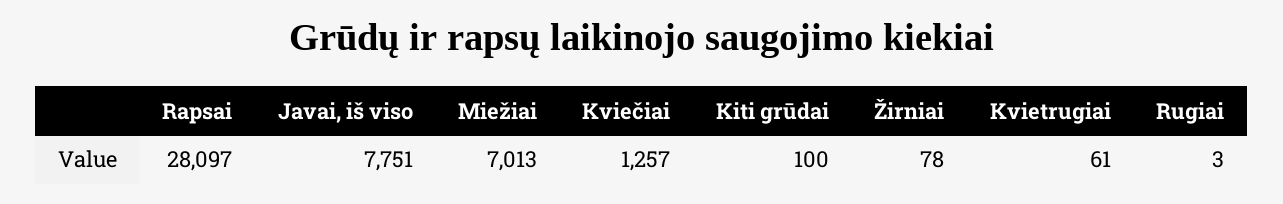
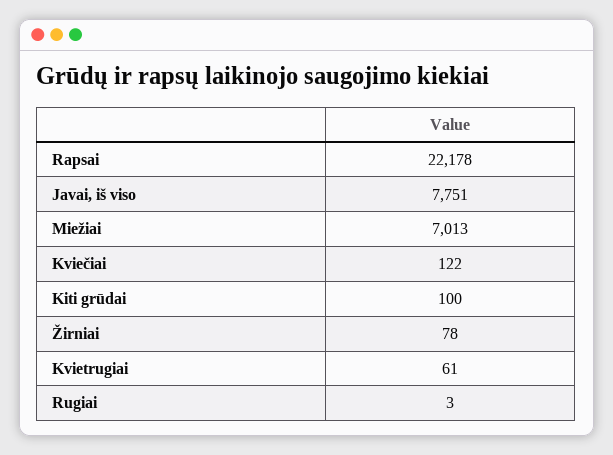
  {
-   "Rapsai": 28097,
+   "Rapsai": 22178,
    "Javai, iš viso": 7751,
    "Miežiai": 7013,
-   "Kviečiai": 1257,
+   "Kviečiai": 122,
    "Kiti grūdai": 100,
    "Žirniai": 78,
    "Kvietrugiai": 61,
    "Rugiai": 3
  }

